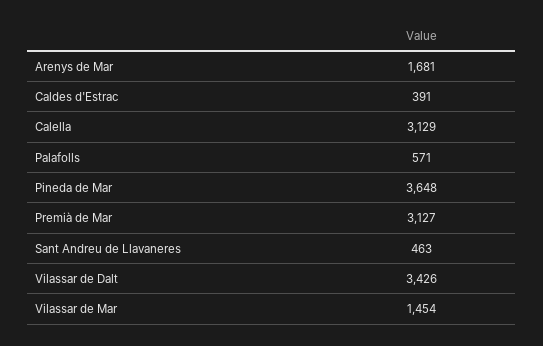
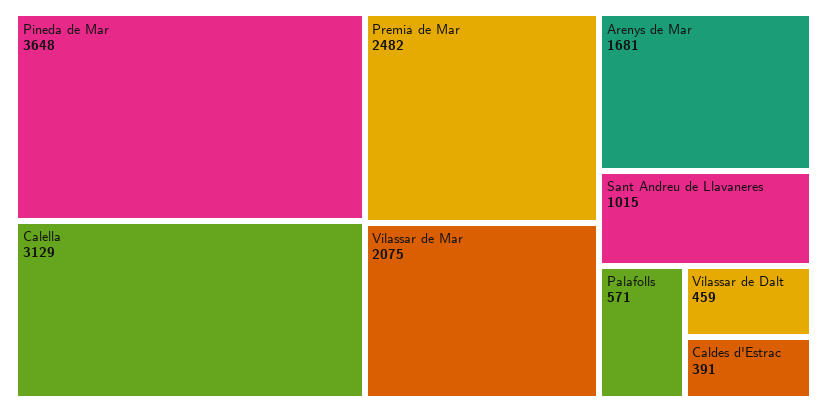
  {
    "Arenys de Mar": 1681,
    "Caldes d'Estrac": 391,
    "Calella": 3129,
    "Palafolls": 571,
    "Pineda de Mar": 3648,
-   "Premià de Mar": 3127,
+   "Premià de Mar": 2482,
-   "Sant Andreu de Llavaneres": 463,
+   "Sant Andreu de Llavaneres": 1015,
-   "Vilassar de Dalt": 3426,
+   "Vilassar de Dalt": 459,
-   "Vilassar de Mar": 1454
+   "Vilassar de Mar": 2075
  }

